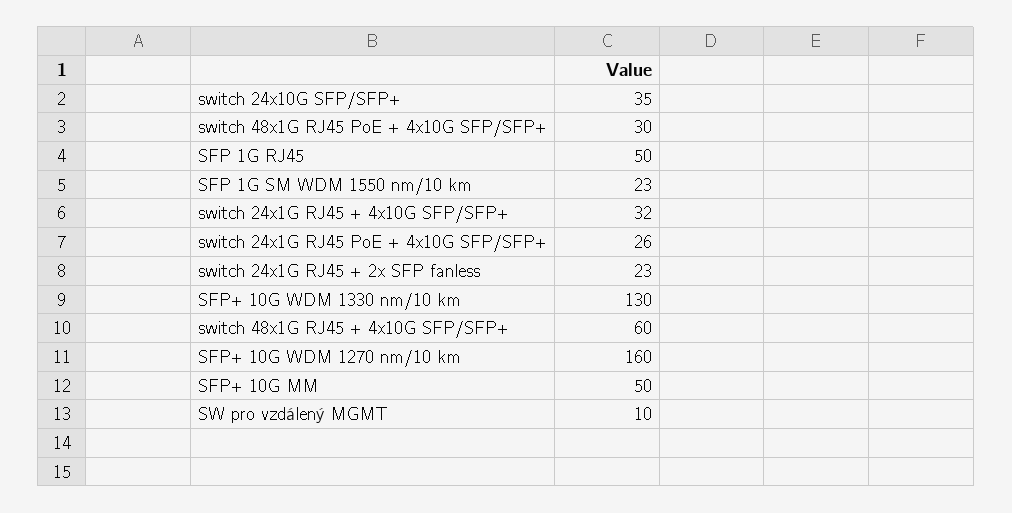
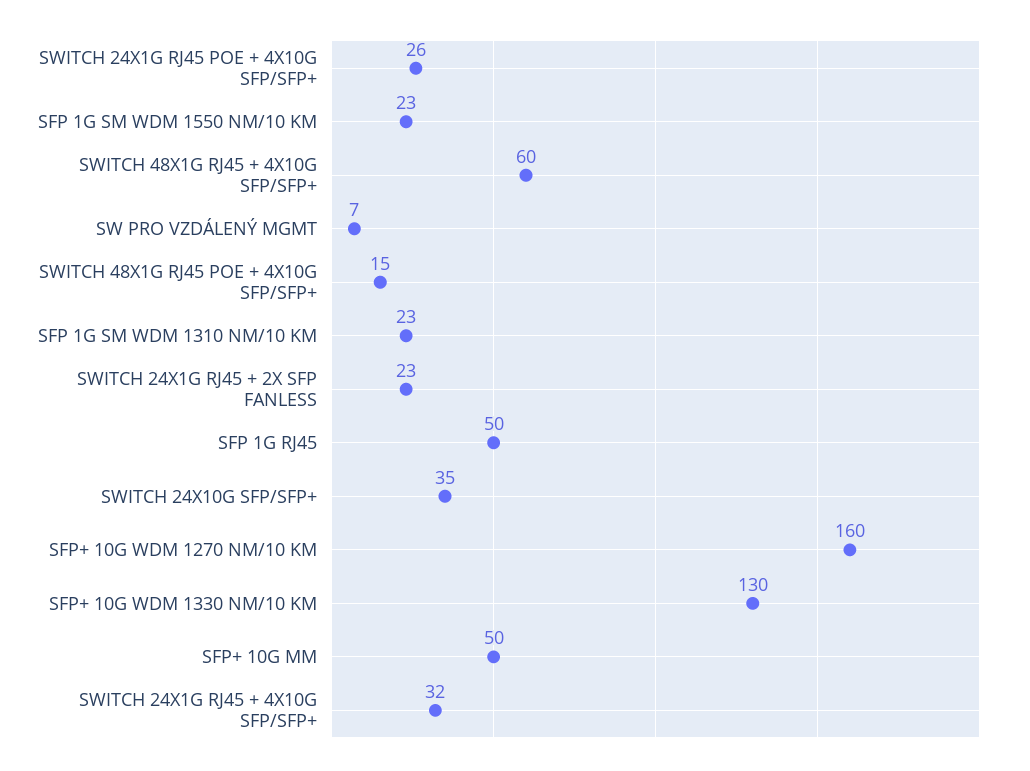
  {
    "switch 24x10G SFP/SFP+": 35,
-   "switch 48x1G RJ45 PoE + 4x10G SFP/SFP+": 30,
+   "switch 48x1G RJ45 PoE + 4x10G SFP/SFP+": 15,
    "SFP 1G RJ45": 50,
    "SFP 1G SM WDM 1550 nm/10 km": 23,
    "switch 24x1G RJ45 + 4x10G SFP/SFP+": 32,
    "switch 24x1G RJ45 PoE + 4x10G SFP/SFP+": 26,
    "switch 24x1G RJ45 + 2x SFP fanless": 23,
    "SFP+ 10G WDM 1330 nm/10 km": 130,
    "switch 48x1G RJ45 + 4x10G SFP/SFP+": 60,
    "SFP+ 10G WDM 1270 nm/10 km": 160,
    "SFP+ 10G MM": 50,
-   "SW pro vzdálený MGMT": 10
+   "SW pro vzdálený MGMT": 7,
+   "SFP 1G SM WDM 1310 NM/10 KM": 23
  }

